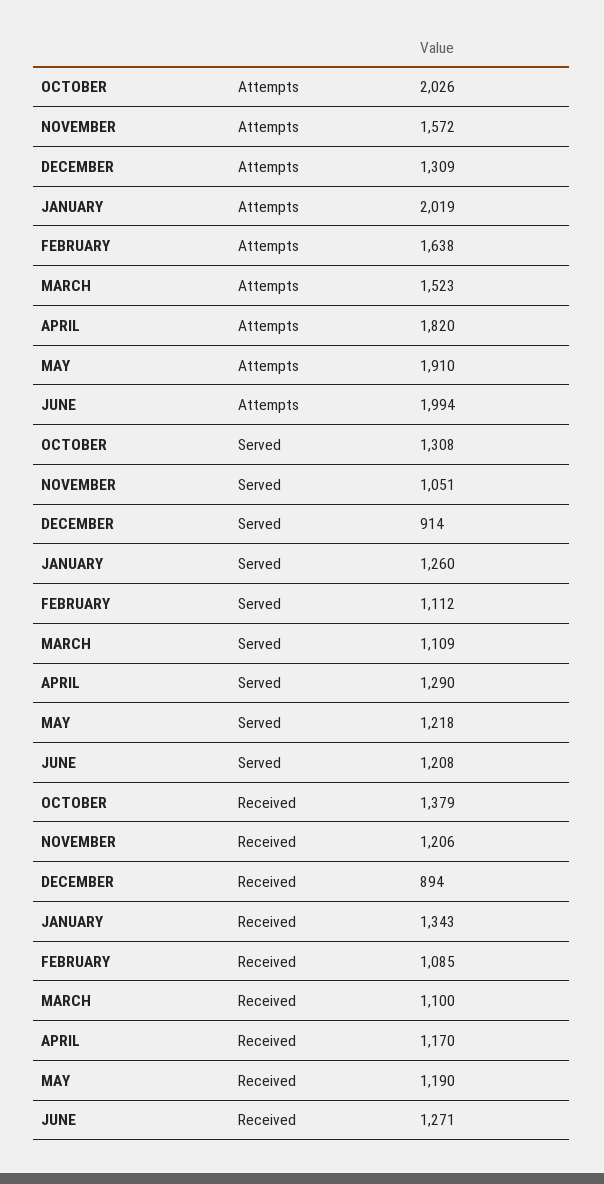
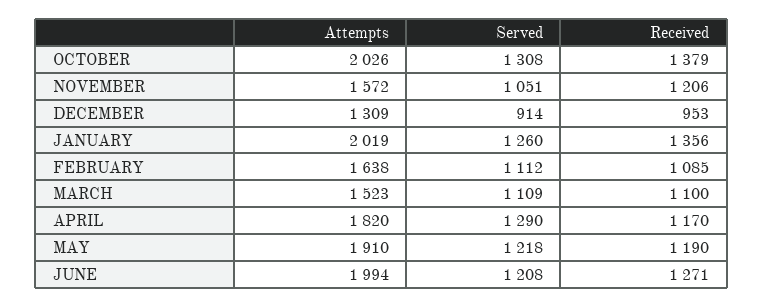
  {
    "OCTOBER": {
      "Attempts": 2026,
      "Served": 1308,
      "Received": 1379
    },
    "NOVEMBER": {
      "Attempts": 1572,
      "Served": 1051,
      "Received": 1206
    },
    "DECEMBER": {
      "Attempts": 1309,
      "Served": 914,
-     "Received": 894
+     "Received": 953
    },
    "JANUARY": {
      "Attempts": 2019,
      "Served": 1260,
-     "Received": 1343
+     "Received": 1356
    },
    "FEBRUARY": {
      "Attempts": 1638,
      "Served": 1112,
      "Received": 1085
    },
    "MARCH": {
      "Attempts": 1523,
      "Served": 1109,
      "Received": 1100
    },
    "APRIL": {
      "Attempts": 1820,
      "Served": 1290,
      "Received": 1170
    },
    "MAY": {
      "Attempts": 1910,
      "Served": 1218,
      "Received": 1190
    },
    "JUNE": {
      "Attempts": 1994,
      "Served": 1208,
      "Received": 1271
    }
  }

